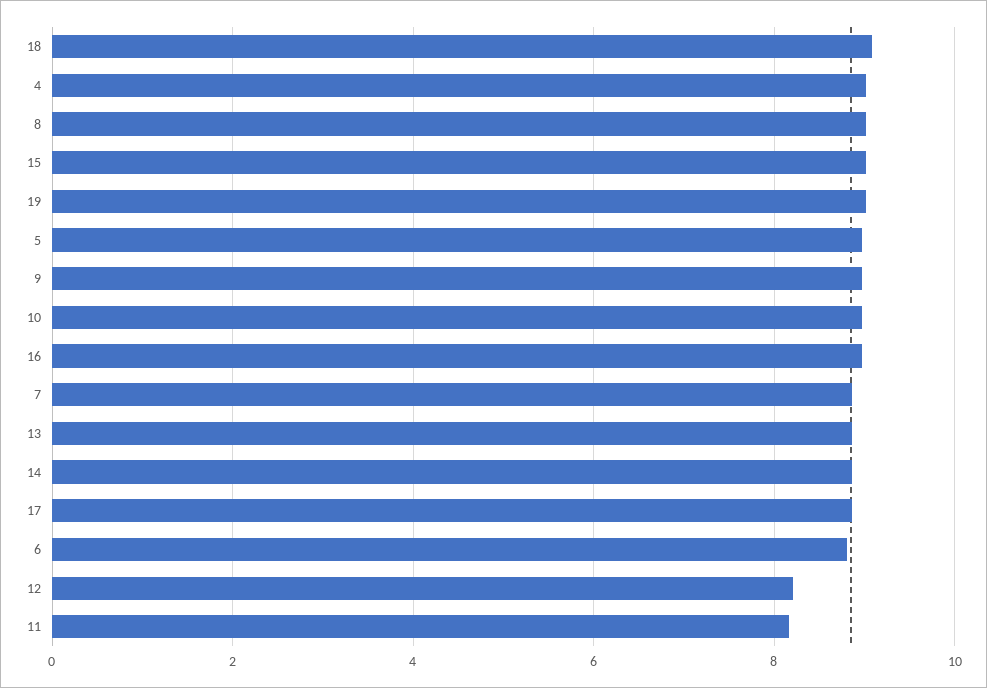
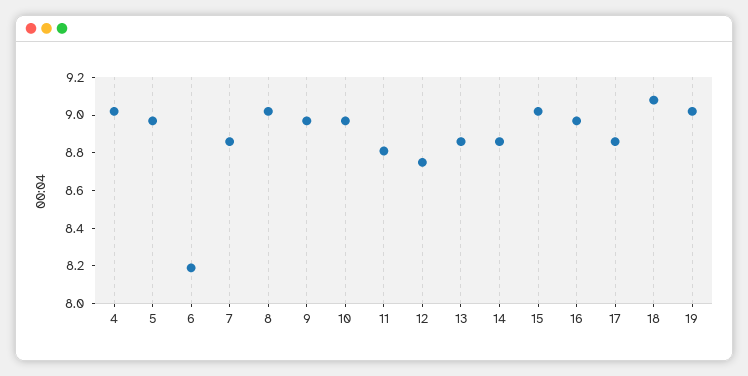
  {
    "18": 9.1,
    "4": 9,
    "8": 9,
    "15": 9,
    "19": 9,
    "5": 8.95,
    "9": 8.95,
    "10": 8.95,
    "16": 8.95,
    "7": 8.85,
    "13": 8.85,
    "14": 8.85,
    "17": 8.85,
-   "6": 8.8,
+   "6": 8.2,
-   "12": 8.2,
+   "12": 8.75,
-   "11": 8.2
+   "11": 8.8
  }

